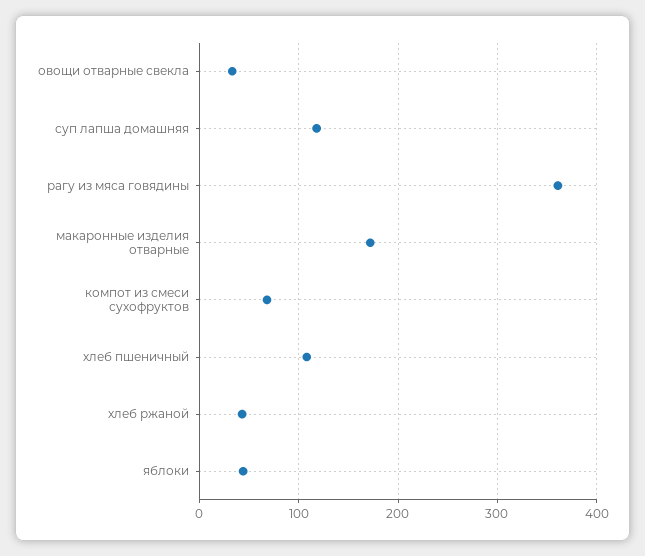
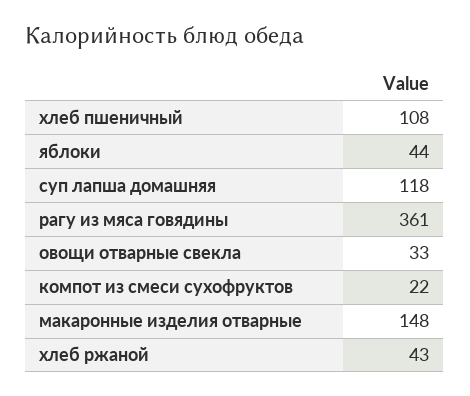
  {
    "овощи отварные свекла": 33,
    "суп лапша домашняя": 118,
    "рагу из мяса говядины": 361,
-   "макаронные изделия отварные": 170,
+   "макаронные изделия отварные": 148,
-   "компот из смеси сухофруктов": 70,
+   "компот из смеси сухофруктов": 22,
    "хлеб пшеничный": 108,
    "хлеб ржаной": 43,
    "яблоки": 44
  }

